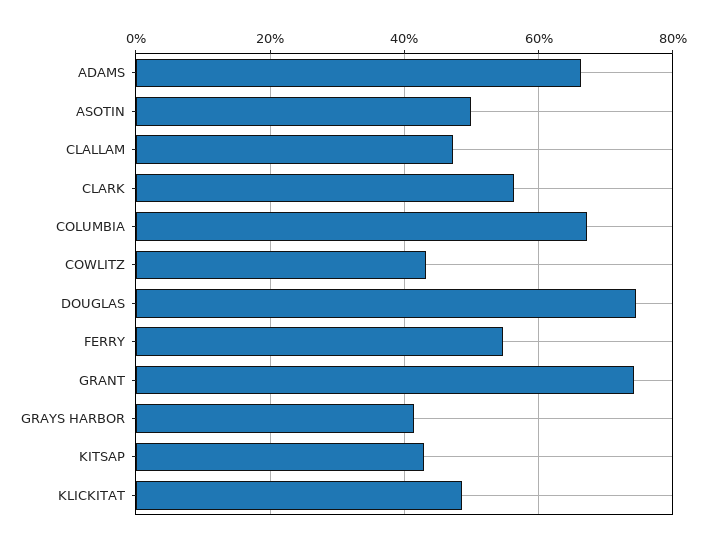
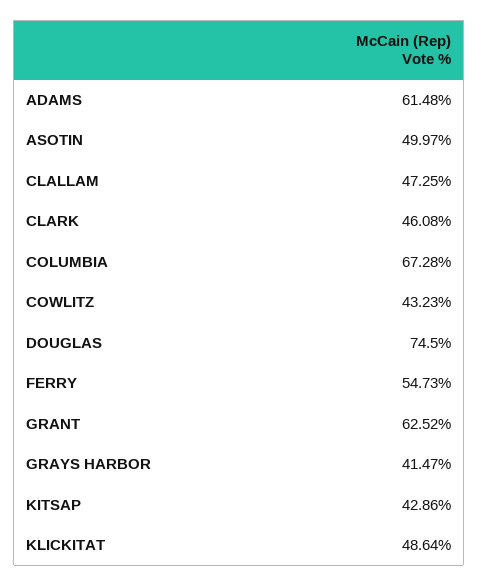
  {
-   "ADAMS": 66,
+   "ADAMS": 61.48,
    "ASOTIN": 49.97,
    "CLALLAM": 47.25,
-   "CLARK": 56,
+   "CLARK": 46.08,
    "COLUMBIA": 67.28,
    "COWLITZ": 43.23,
    "DOUGLAS": 74.5,
    "FERRY": 54.73,
-   "GRANT": 74,
+   "GRANT": 62.52,
    "GRAYS HARBOR": 41.47,
    "KITSAP": 42.86,
    "KLICKITAT": 48.64
  }

